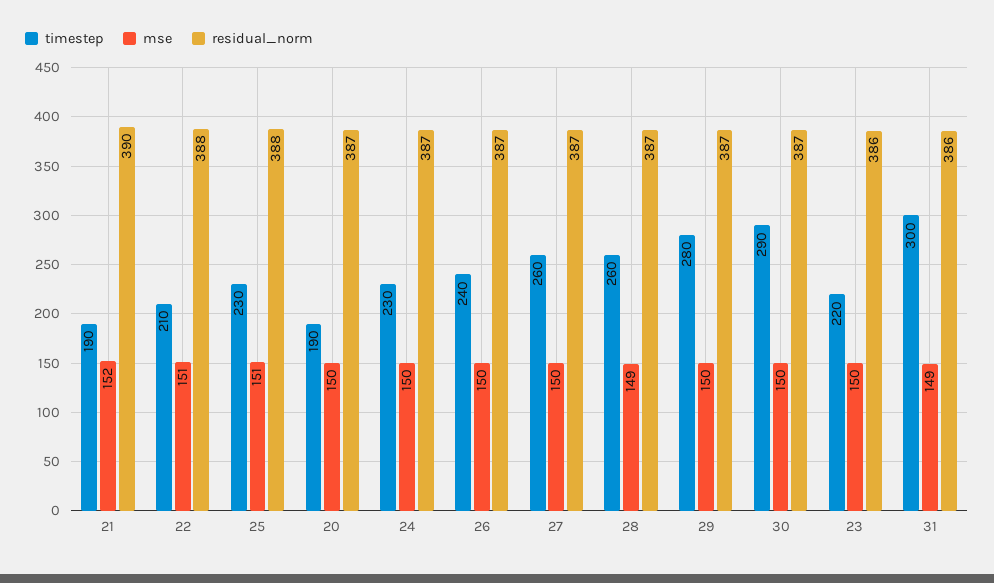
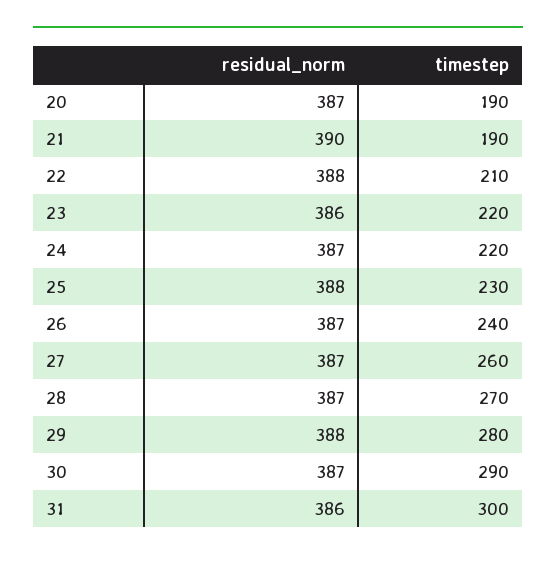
  {
    "timestep": {
      "21": 190,
      "22": 210,
      "25": 230,
      "20": 190,
-     "24": 230,
+     "24": 220,
      "26": 240,
      "27": 260,
-     "28": 260,
+     "28": 270,
      "29": 280,
      "30": 290,
      "23": 220,
      "31": 300
    },
-   "mse": {
-     "21": 152,
-     "22": 151,
-     "25": 151,
-     "20": 150,
-     "24": 150,
-     "26": 150,
-     "27": 150,
-     "28": 149,
-     "29": 150,
-     "30": 150,
-     "23": 150,
-     "31": 149
-   },
    "residual_norm": {
      "21": 390,
      "22": 388,
      "25": 388,
      "20": 387,
      "24": 387,
      "26": 387,
      "27": 387,
      "28": 387,
-     "29": 387,
+     "29": 388,
      "30": 387,
      "23": 386,
      "31": 386
    }
  }

